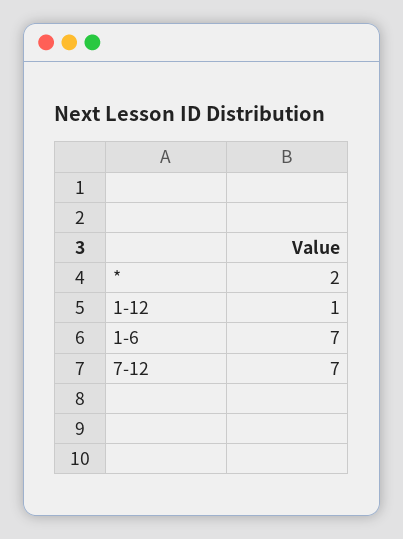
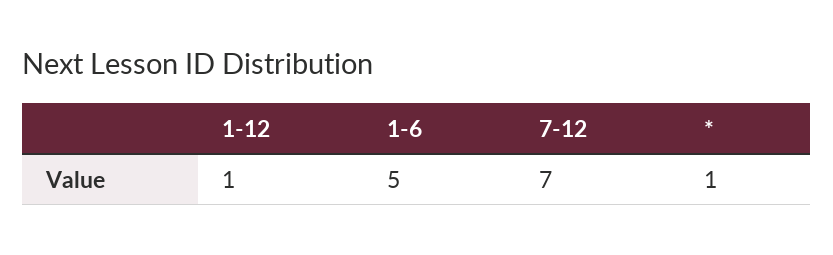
  {
-   "*": 2,
+   "*": 1,
    "1-12": 1,
-   "1-6": 7,
+   "1-6": 5,
    "7-12": 7
  }

